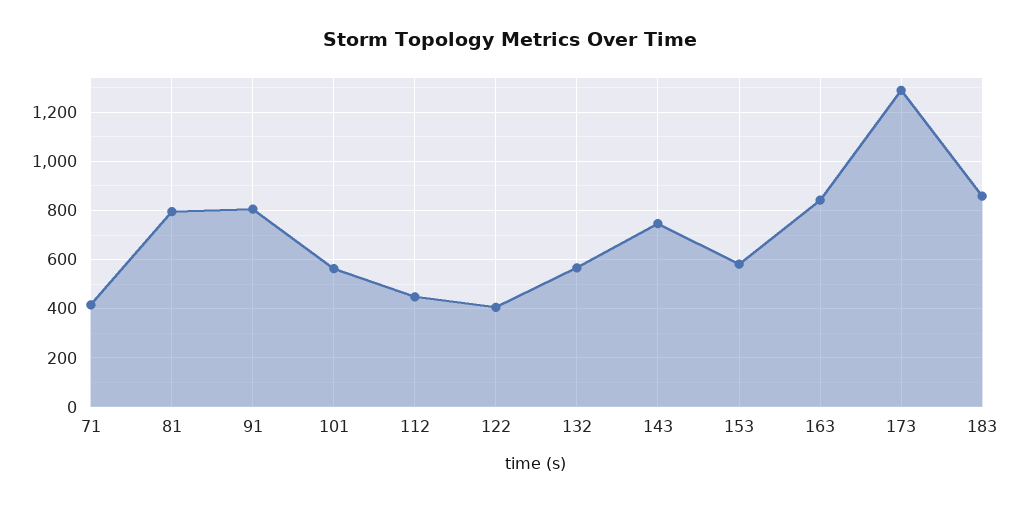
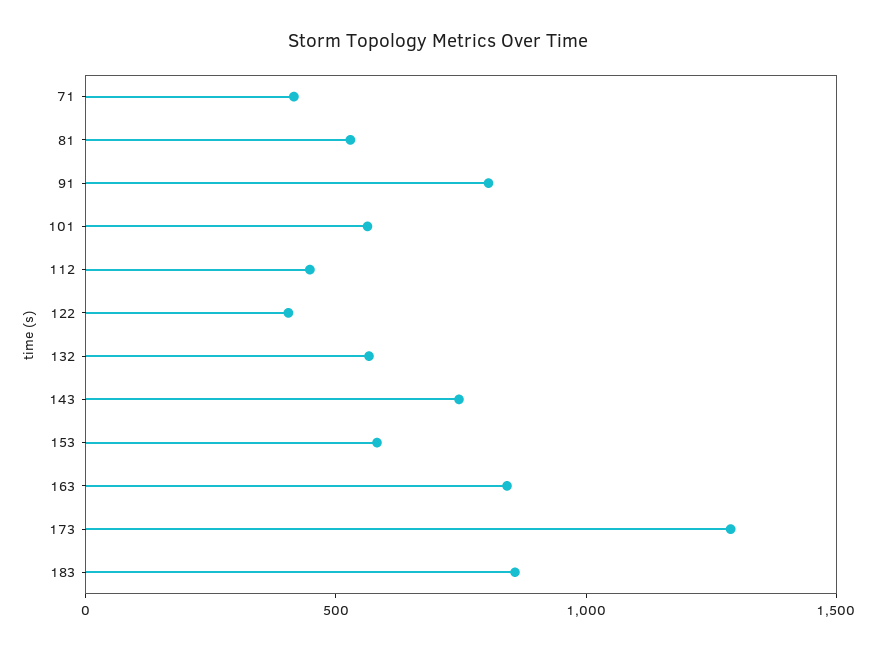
  {
    "71": 425,
-   "81": 800,
+   "81": 500,
    "91": 800,
    "101": 575,
    "112": 450,
    "122": 400,
    "132": 575,
    "143": 750,
    "153": 575,
    "163": 850,
    "173": 1300,
    "183": 850
  }

